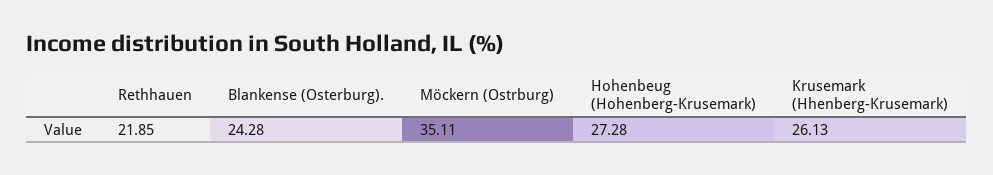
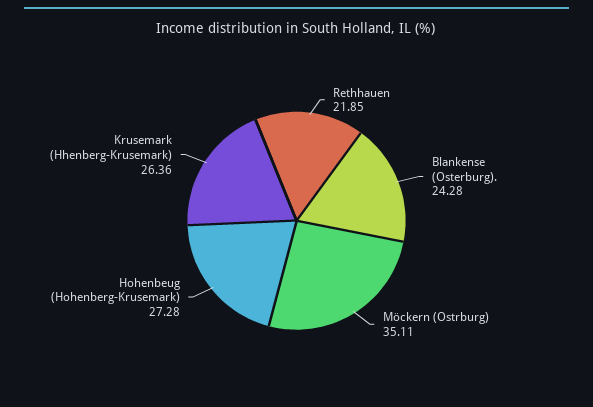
  {
    "Rethhauen": 21.85,
    "Blankense (Osterburg).": 24.28,
    "Möckern (Ostrburg)": 35.11,
    "Hohenbeug (Hohenberg-Krusemark)": 27.28,
-   "Krusemark (Hhenberg-Krusemark)": 26.13
+   "Krusemark (Hhenberg-Krusemark)": 26.36
  }

